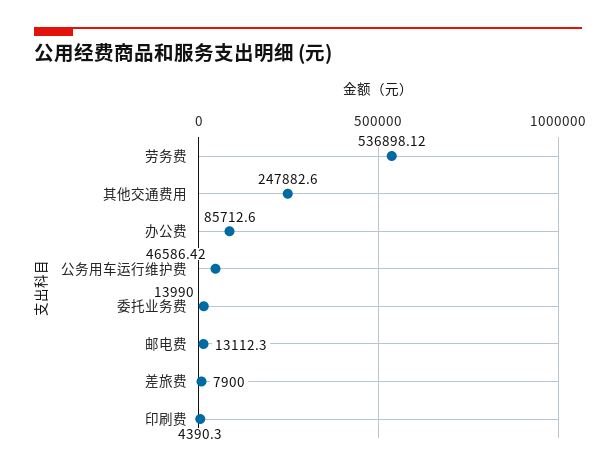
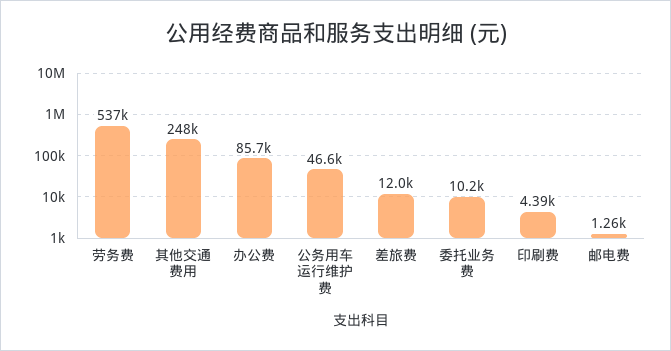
  {
    "劳务费": 536898.12,
    "其他交通费用": 247882.6,
    "办公费": 85712.6,
    "公务用车运行维护费": 46586.42,
-   "委托业务费": 13990,
+   "委托业务费": 10200,
-   "邮电费": 13112.3,
+   "邮电费": 1260,
-   "差旅费": 7900,
+   "差旅费": 12000,
    "印刷费": 4390.3
  }

